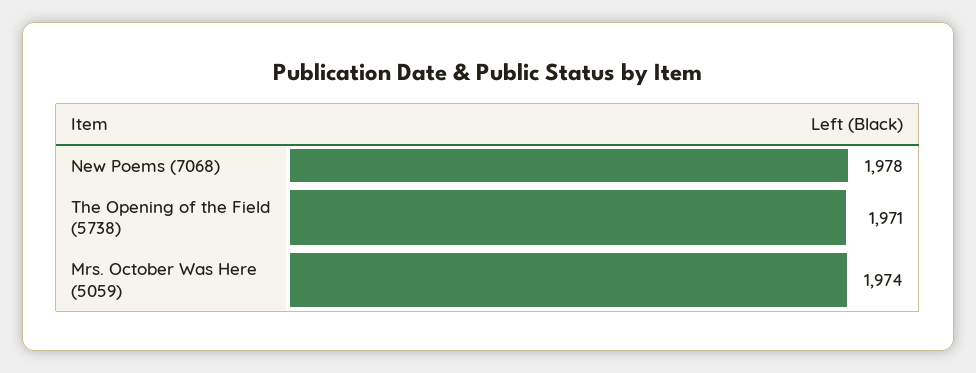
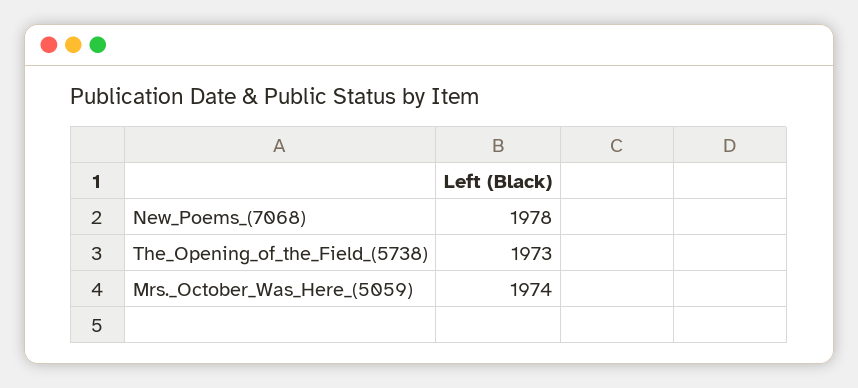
  {
    "New Poems (7068)": 1978,
-   "The Opening of the Field (5738)": 1971,
+   "The Opening of the Field (5738)": 1973,
    "Mrs. October Was Here (5059)": 1974
  }

